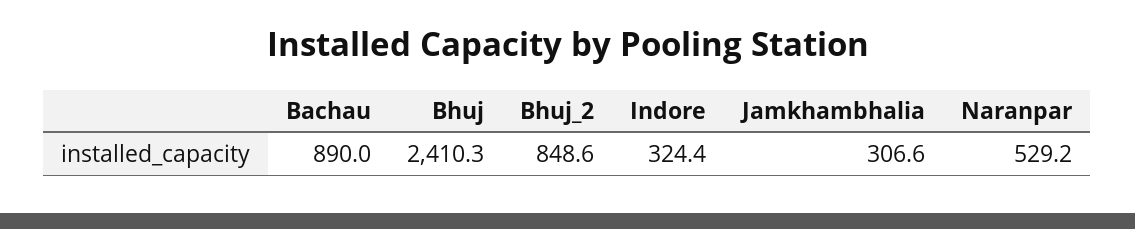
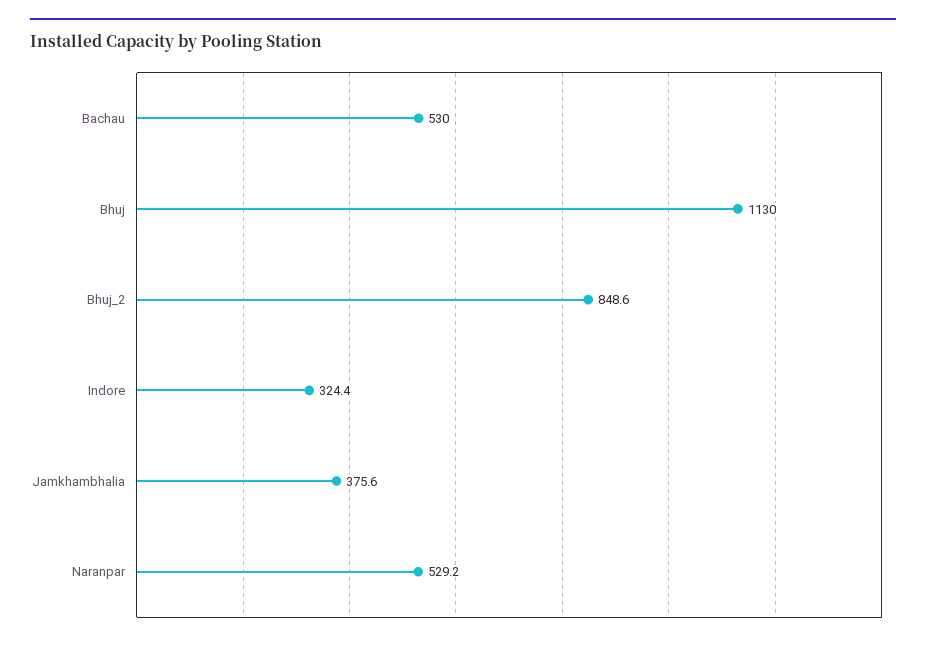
  {
-   "Bachau": 890,
+   "Bachau": 530,
-   "Bhuj": 2410.3,
+   "Bhuj": 1130,
    "Bhuj_2": 848.6,
    "Indore": 324.4,
-   "Jamkhambhalia": 306.6,
+   "Jamkhambhalia": 375.6,
    "Naranpar": 529.2
  }

